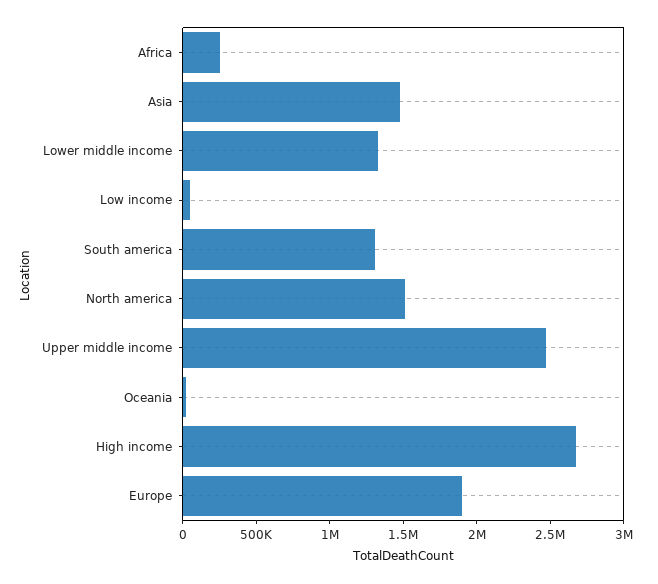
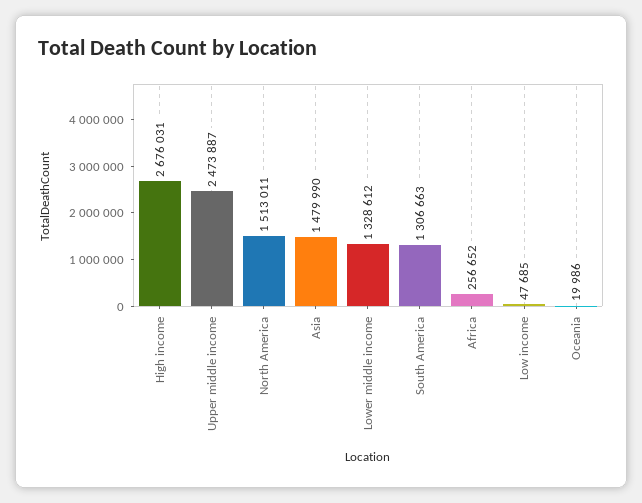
  {
    "Africa": 256652,
    "Asia": 1479990,
    "Lower middle income": 1328612,
    "Low income": 47685,
    "South america": 1306663,
    "North america": 1513011,
    "Upper middle income": 2473887,
    "Oceania": 19986,
-   "High income": 2676031,
+   "High income": 2676031
-   "Europe": 1900000
  }

